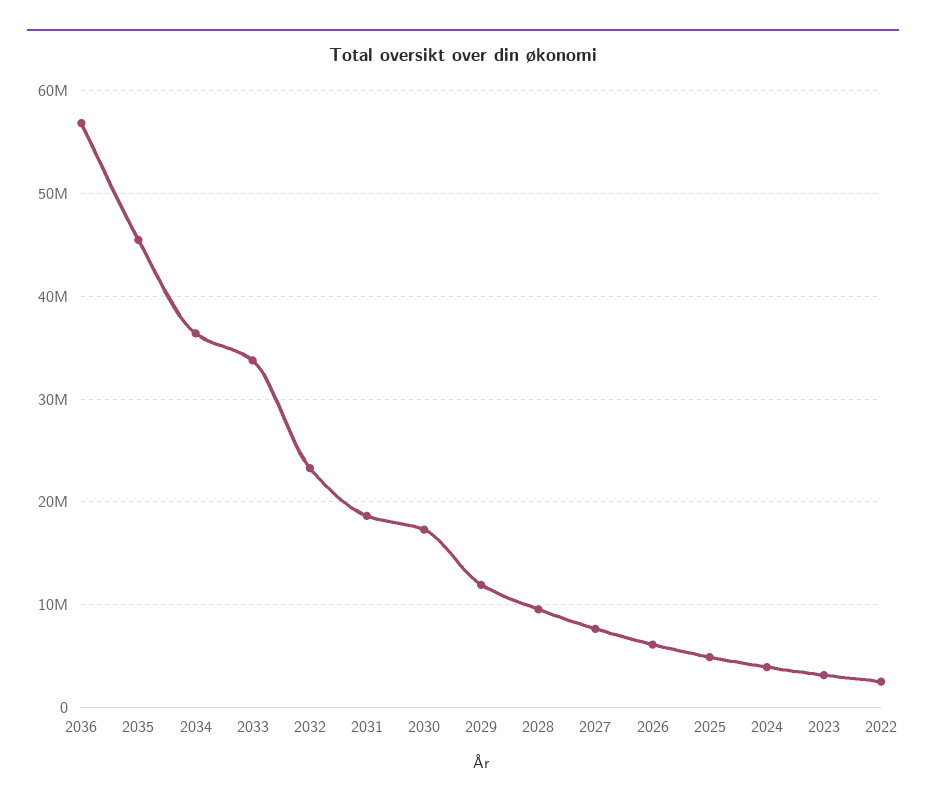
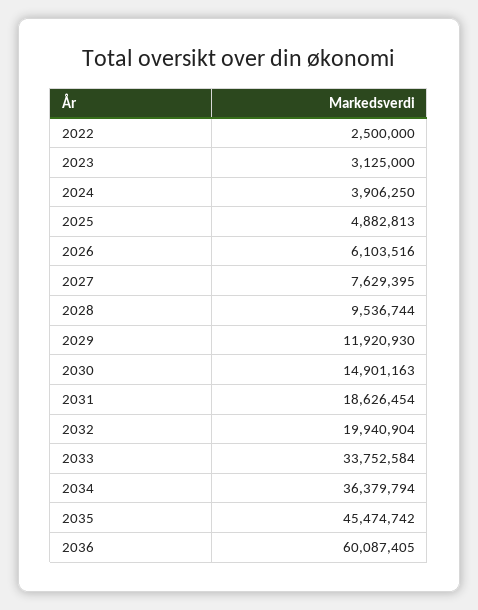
  {
-   "2036": 57000000,
+   "2036": 60087405,
    "2035": 45474742,
    "2034": 36379794,
    "2033": 33752584,
-   "2032": 23000000,
+   "2032": 19940904,
    "2031": 18626454,
-   "2030": 17000000,
+   "2030": 14901163,
    "2029": 11920930,
    "2028": 9536744,
    "2027": 7629395,
    "2026": 6103516,
    "2025": 4882813,
    "2024": 3906250,
    "2023": 3125000,
    "2022": 2500000
  }

